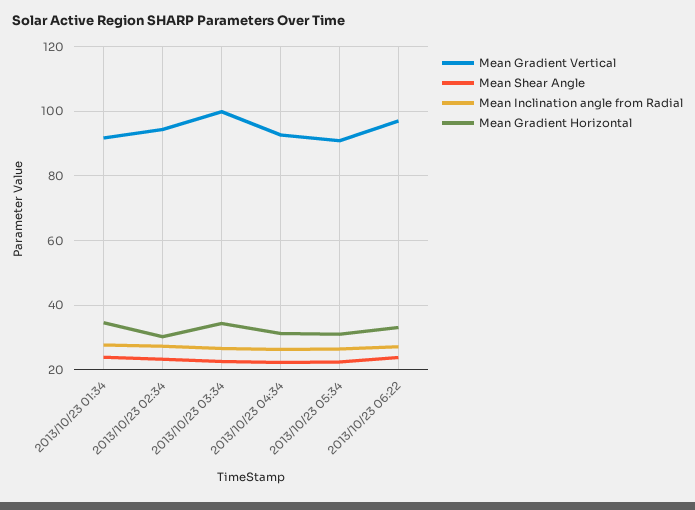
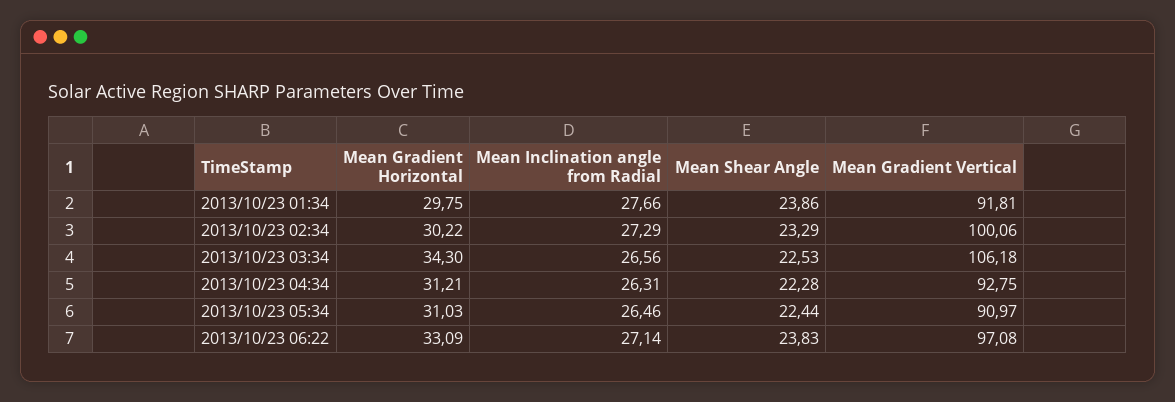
  {
    "Mean Gradient Vertical": {
      "2013/10/23 01:34": 91.81,
-     "2013/10/23 02:34": 94,
+     "2013/10/23 02:34": 100.06,
-     "2013/10/23 03:34": 100,
+     "2013/10/23 03:34": 106.18,
      "2013/10/23 04:34": 92.75,
      "2013/10/23 05:34": 90.97,
      "2013/10/23 06:22": 97.08
    },
    "Mean Shear Angle": {
      "2013/10/23 01:34": 23.86,
      "2013/10/23 02:34": 23.29,
      "2013/10/23 03:34": 22.53,
      "2013/10/23 04:34": 22.28,
      "2013/10/23 05:34": 22.44,
      "2013/10/23 06:22": 23.83
    },
    "Mean Inclination angle from Radial": {
      "2013/10/23 01:34": 27.66,
      "2013/10/23 02:34": 27.29,
      "2013/10/23 03:34": 26.56,
      "2013/10/23 04:34": 26.31,
      "2013/10/23 05:34": 26.46,
      "2013/10/23 06:22": 27.14
    },
    "Mean Gradient Horizontal": {
-     "2013/10/23 01:34": 34,
+     "2013/10/23 01:34": 29.75,
      "2013/10/23 02:34": 30.22,
      "2013/10/23 03:34": 34.3,
      "2013/10/23 04:34": 31.21,
      "2013/10/23 05:34": 31.03,
      "2013/10/23 06:22": 33.09
    }
  }

